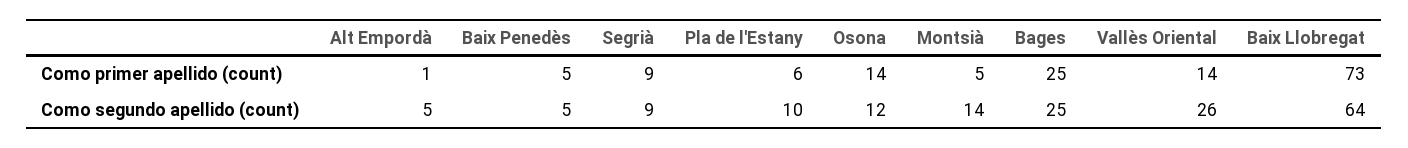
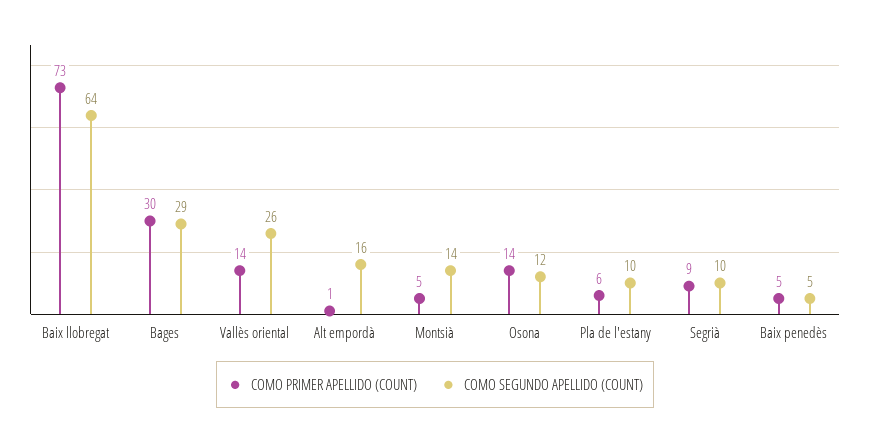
  {
    "Como primer apellido (count)": {
      "Alt Empordà": 1,
      "Baix Penedès": 5,
      "Segrià": 9,
      "Pla de l'Estany": 6,
      "Osona": 14,
      "Montsià": 5,
-     "Bages": 25,
+     "Bages": 30,
      "Vallès Oriental": 14,
      "Baix Llobregat": 73
    },
    "Como segundo apellido (count)": {
-     "Alt Empordà": 5,
+     "Alt Empordà": 16,
      "Baix Penedès": 5,
-     "Segrià": 9,
+     "Segrià": 10,
      "Pla de l'Estany": 10,
      "Osona": 12,
      "Montsià": 14,
-     "Bages": 25,
+     "Bages": 29,
      "Vallès Oriental": 26,
      "Baix Llobregat": 64
    }
  }

